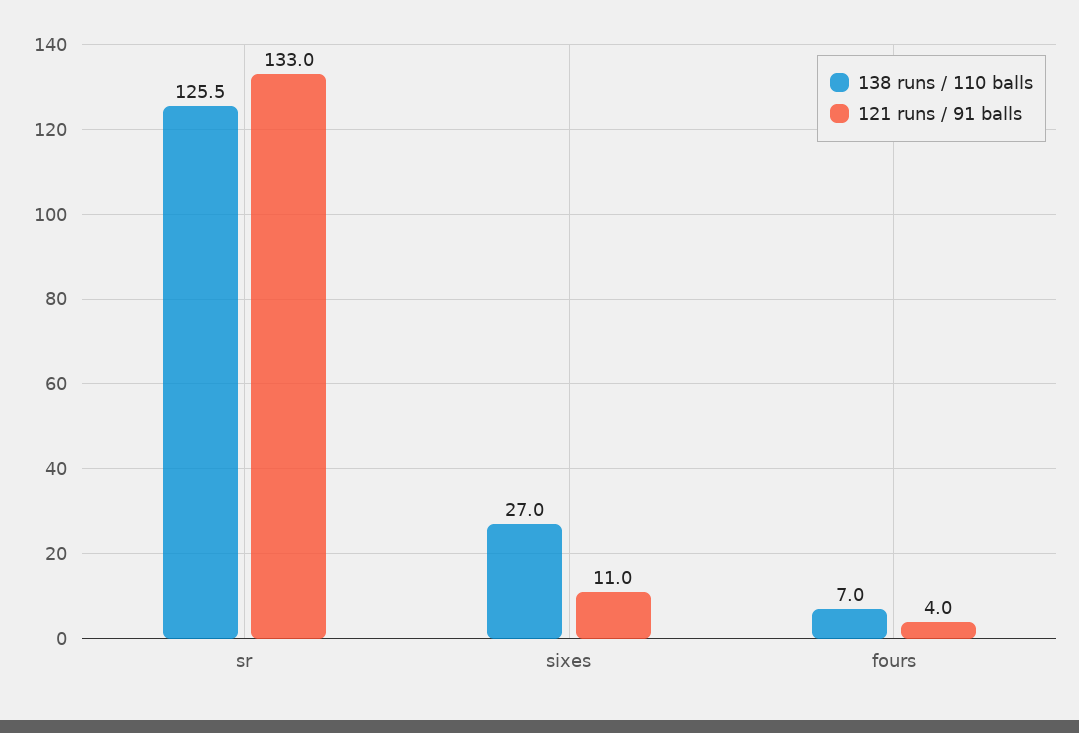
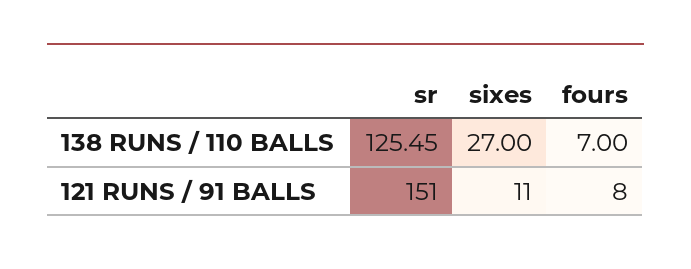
  {
    "138 runs / 110 balls": {
      "sr": 125.45,
      "sixes": 27,
      "fours": 7
    },
    "121 runs / 91 balls": {
-     "sr": 133,
+     "sr": 151,
      "sixes": 11,
-     "fours": 4
+     "fours": 8
    }
  }

